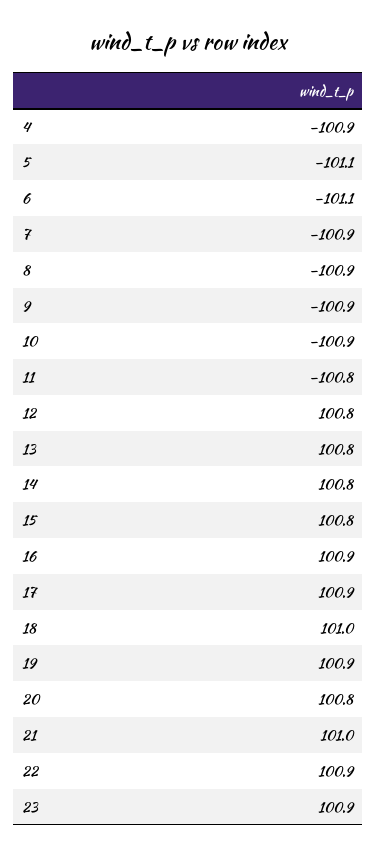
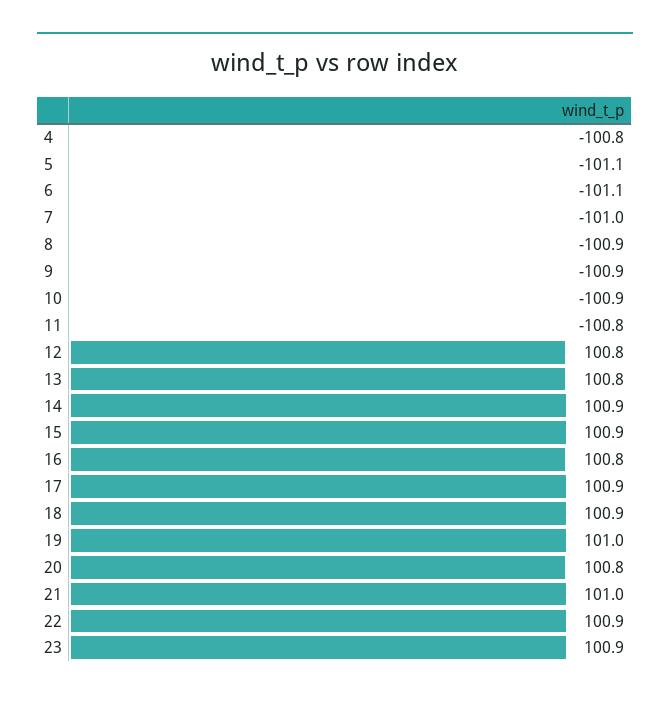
  {
-   "4": -100.9,
+   "4": -100.8,
    "5": -101.1,
    "6": -101.1,
-   "7": -100.9,
+   "7": -101,
    "8": -100.9,
    "9": -100.9,
    "10": -100.9,
    "11": -100.8,
    "12": 100.8,
    "13": 100.8,
-   "14": 100.8,
+   "14": 100.9,
-   "15": 100.8,
+   "15": 100.9,
-   "16": 100.9,
+   "16": 100.8,
    "17": 100.9,
-   "18": 101,
+   "18": 100.9,
-   "19": 100.9,
+   "19": 101,
    "20": 100.8,
    "21": 101,
    "22": 100.9,
    "23": 100.9
  }

